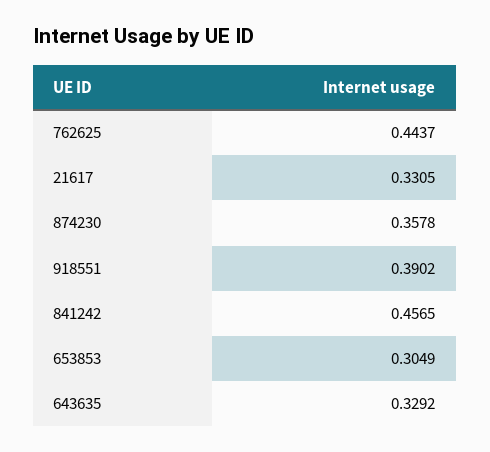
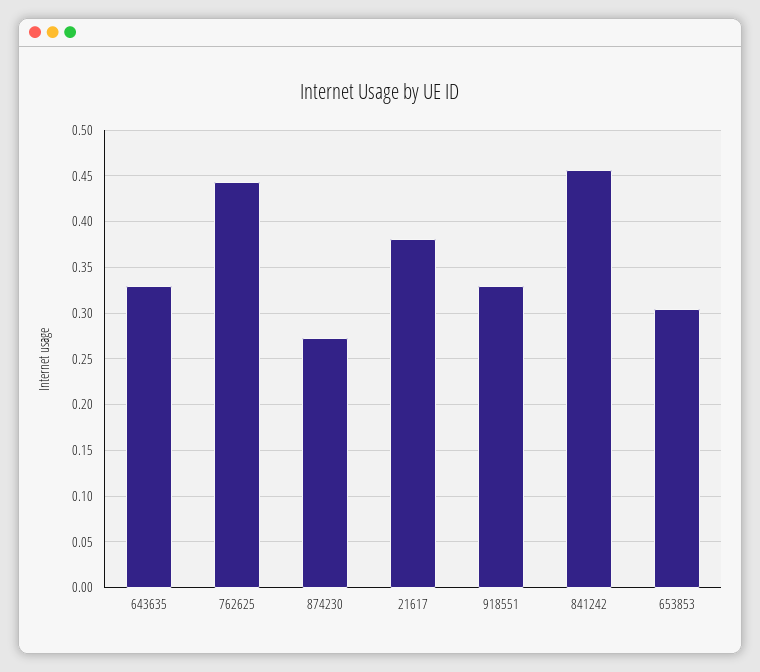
  {
    "762625": 0.4437,
-   "21617": 0.3305,
+   "21617": 0.38,
-   "874230": 0.3578,
+   "874230": 0.27,
-   "918551": 0.3902,
+   "918551": 0.33,
    "841242": 0.4565,
    "653853": 0.3049,
    "643635": 0.3292
  }

